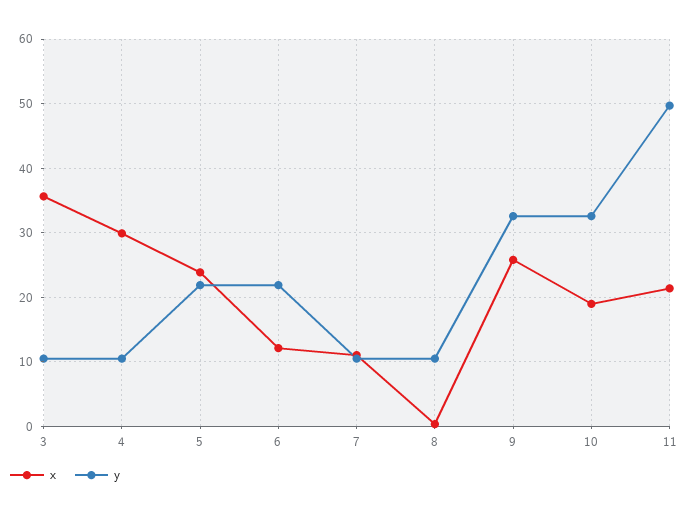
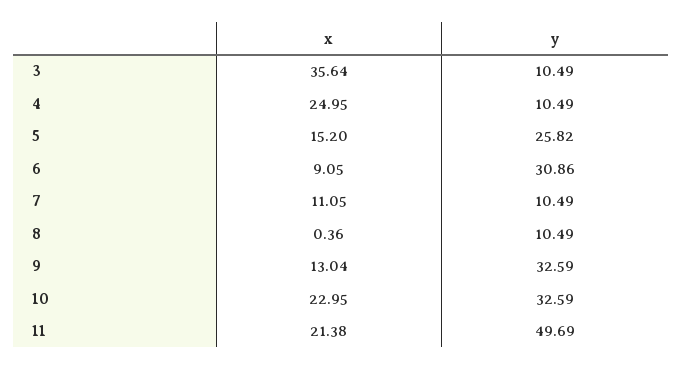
  {
    "x": {
      "3": 35.64,
-     "4": 30,
+     "4": 24.95,
-     "5": 24,
+     "5": 15.2,
-     "6": 12,
+     "6": 9.05,
      "7": 11.05,
      "8": 0.36,
-     "9": 26,
+     "9": 13.04,
-     "10": 19,
+     "10": 22.95,
      "11": 21.38
    },
    "y": {
      "3": 10.49,
      "4": 10.49,
-     "5": 22,
+     "5": 25.82,
-     "6": 22,
+     "6": 30.86,
      "7": 10.49,
      "8": 10.49,
      "9": 32.59,
      "10": 32.59,
      "11": 49.69
    }
  }

